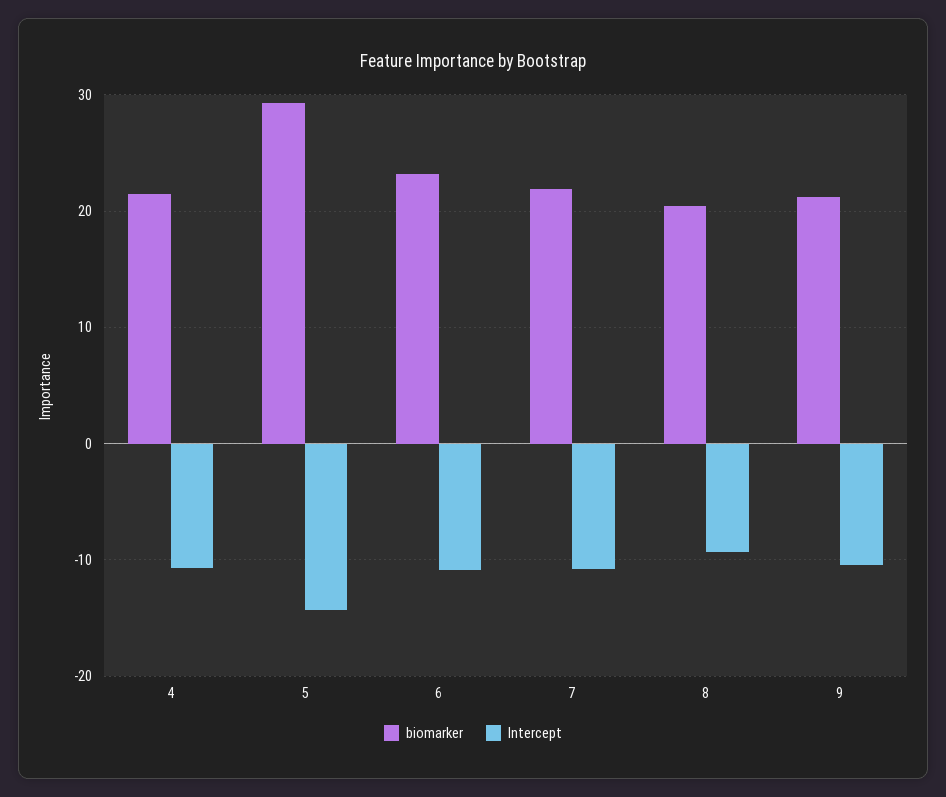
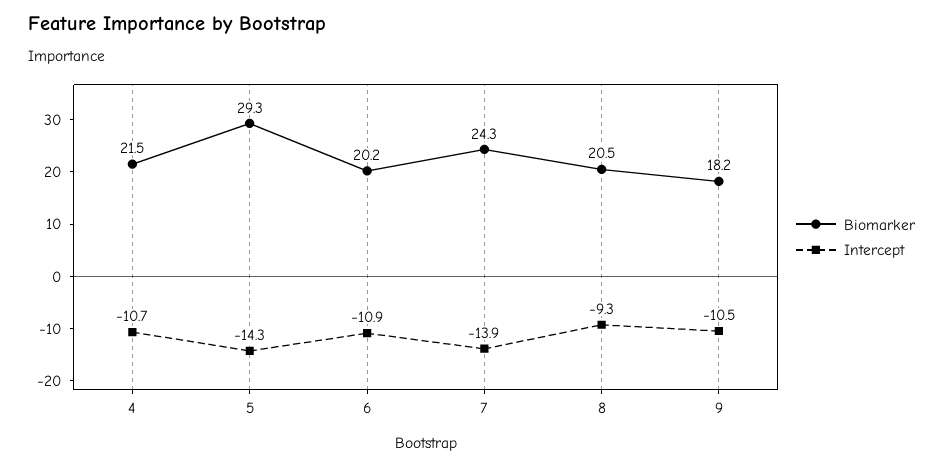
  {
    "biomarker": {
      "4": 21.5,
      "5": 29.3,
-     "6": 23,
+     "6": 20.2,
-     "7": 22,
+     "7": 24.3,
      "8": 20.5,
-     "9": 21
+     "9": 18.2
    },
    "Intercept": {
      "4": -10.7,
      "5": -14.3,
      "6": -10.9,
-     "7": -11,
+     "7": -13.9,
      "8": -9.3,
      "9": -10.5
    }
  }

